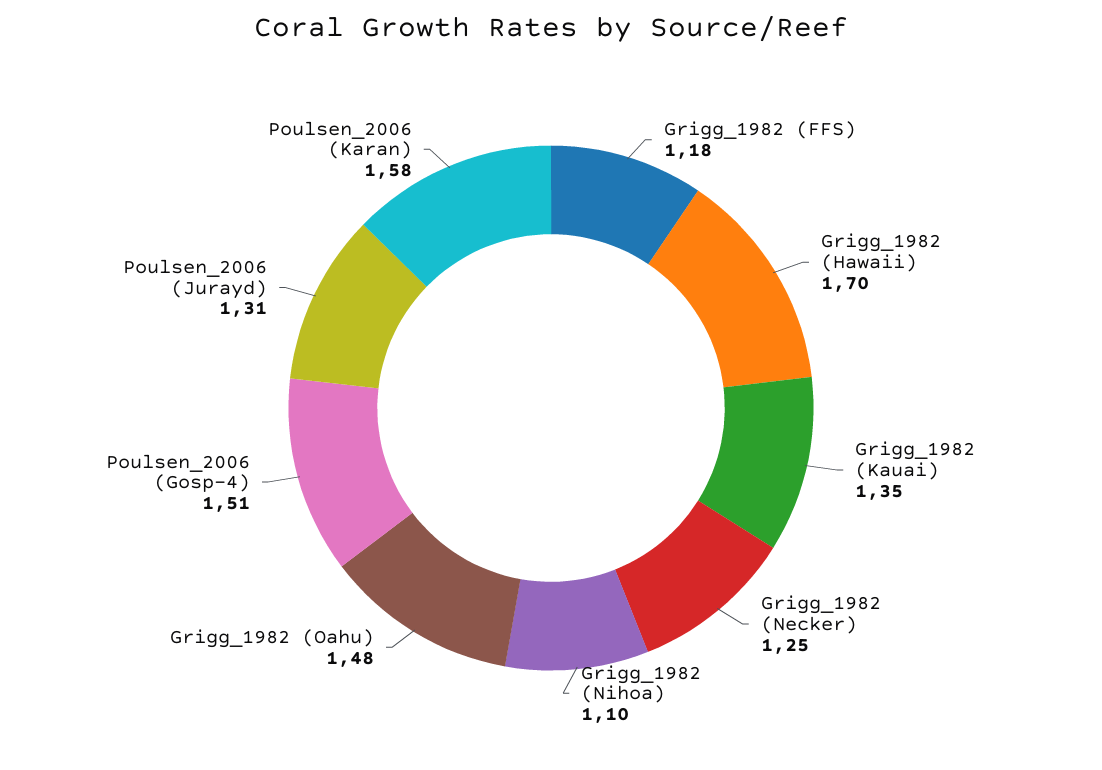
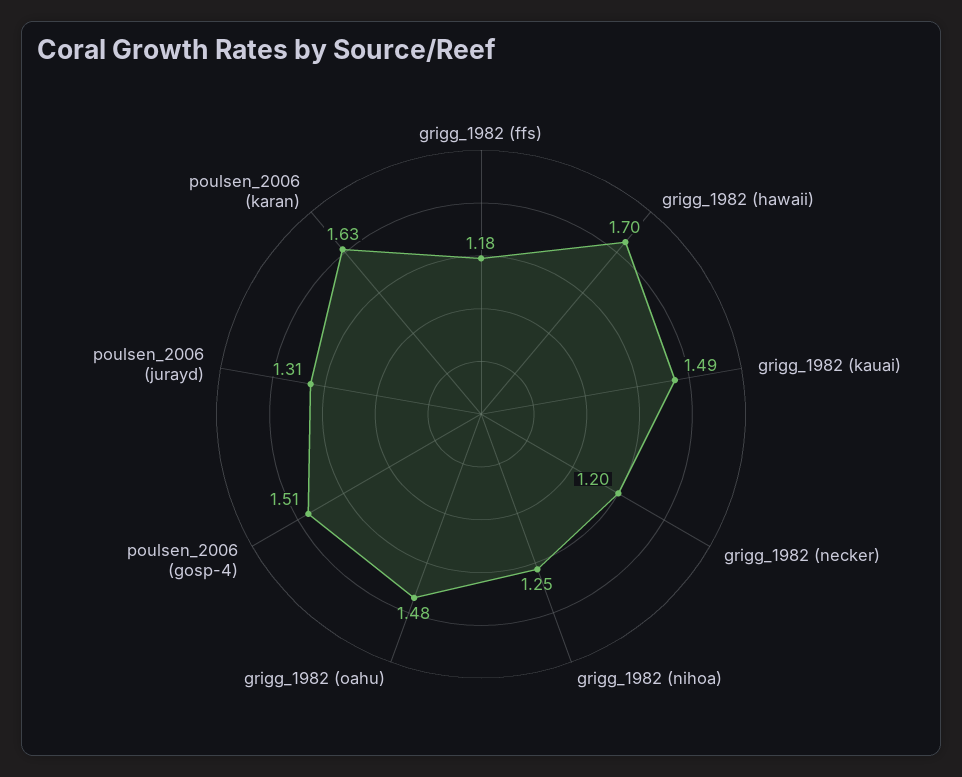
  {
    "Grigg_1982 (FFS)": 1.18,
    "Grigg_1982 (Hawaii)": 1.7,
-   "Grigg_1982 (Kauai)": 1.35,
+   "Grigg_1982 (Kauai)": 1.49,
-   "Grigg_1982 (Necker)": 1.25,
+   "Grigg_1982 (Necker)": 1.2,
-   "Grigg_1982 (Nihoa)": 1.1,
+   "Grigg_1982 (Nihoa)": 1.25,
    "Grigg_1982 (Oahu)": 1.48,
    "Poulsen_2006 (Gosp-4)": 1.51,
    "Poulsen_2006 (Jurayd)": 1.31,
-   "Poulsen_2006 (Karan)": 1.58
+   "Poulsen_2006 (Karan)": 1.63
  }

